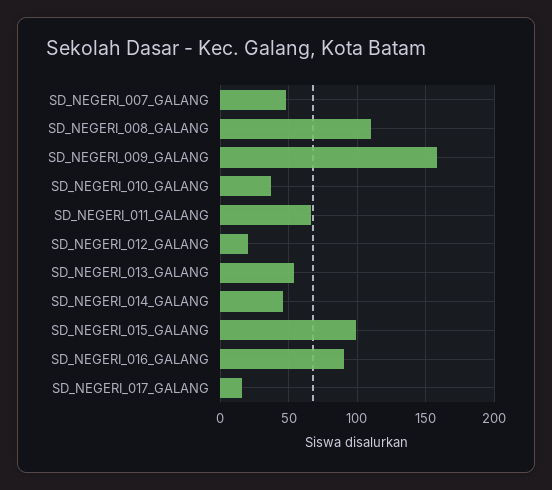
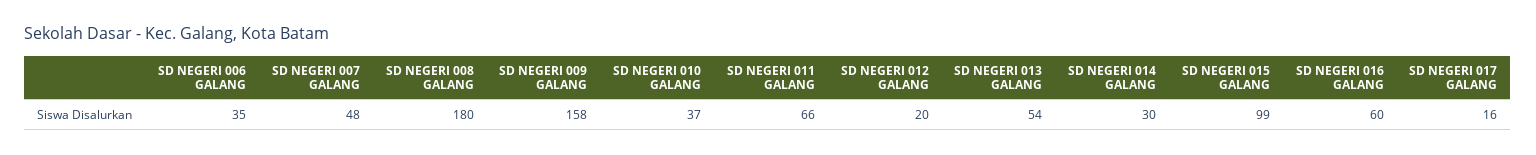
  {
    "SD_NEGERI_007_GALANG": 48,
-   "SD_NEGERI_008_GALANG": 110,
+   "SD_NEGERI_008_GALANG": 180,
    "SD_NEGERI_009_GALANG": 158,
    "SD_NEGERI_010_GALANG": 37,
    "SD_NEGERI_011_GALANG": 66,
    "SD_NEGERI_012_GALANG": 20,
    "SD_NEGERI_013_GALANG": 54,
-   "SD_NEGERI_014_GALANG": 45,
+   "SD_NEGERI_014_GALANG": 30,
    "SD_NEGERI_015_GALANG": 99,
-   "SD_NEGERI_016_GALANG": 90,
+   "SD_NEGERI_016_GALANG": 60,
-   "SD_NEGERI_017_GALANG": 16
+   "SD_NEGERI_017_GALANG": 16,
+   "SD NEGERI 006 GALANG": 35
  }

